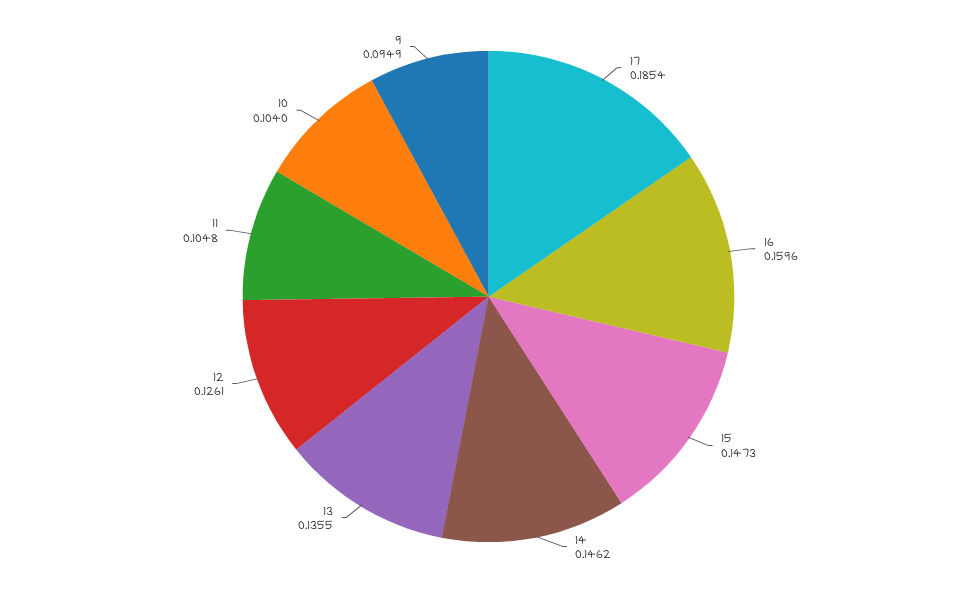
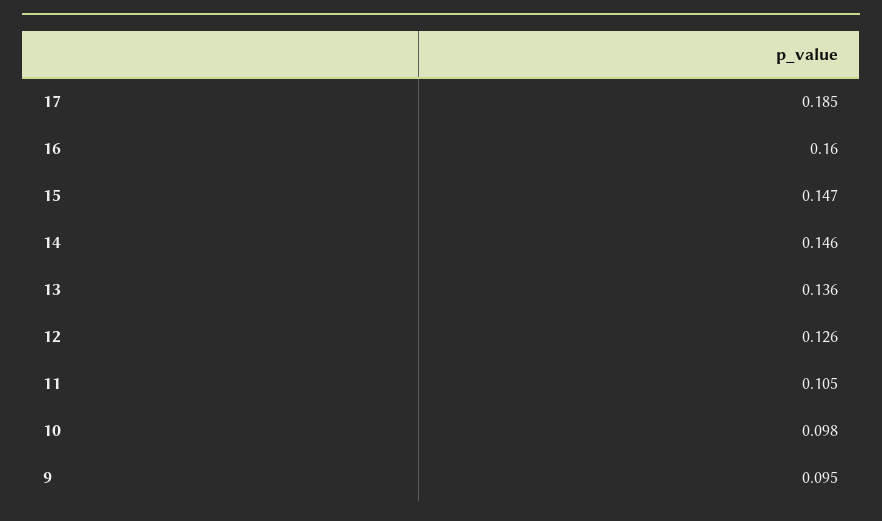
  {
    "17": 0.1854,
    "16": 0.1596,
    "15": 0.1473,
    "14": 0.1462,
    "13": 0.1355,
    "12": 0.1261,
    "11": 0.1048,
-   "10": 0.104,
+   "10": 0.098,
    "9": 0.0949
  }

